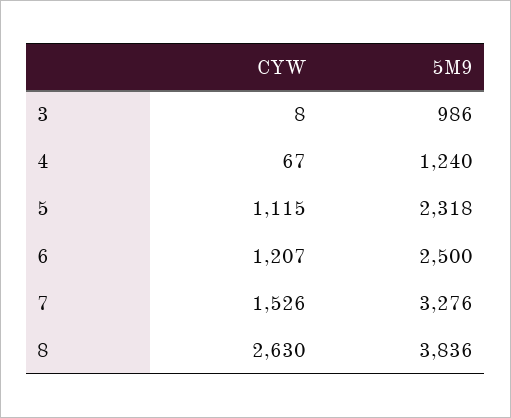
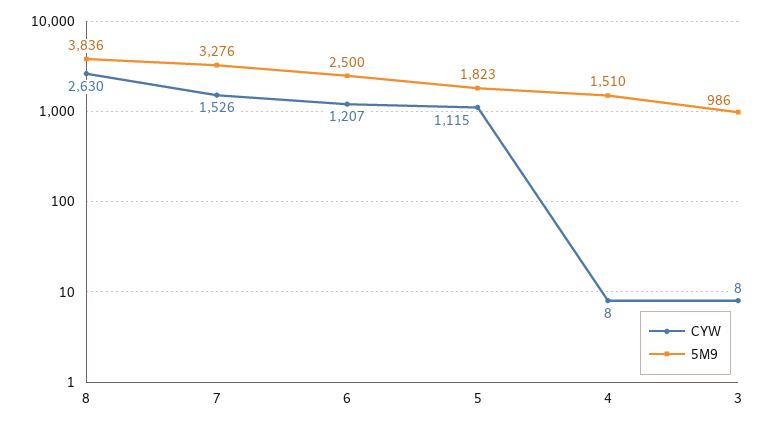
  {
    "CYW": {
      "3": 8,
-     "4": 67,
+     "4": 8,
      "5": 1115,
      "6": 1207,
      "7": 1526,
      "8": 2630
    },
    "5M9": {
      "3": 986,
-     "4": 1240,
+     "4": 1510,
-     "5": 2318,
+     "5": 1823,
      "6": 2500,
      "7": 3276,
      "8": 3836
    }
  }

